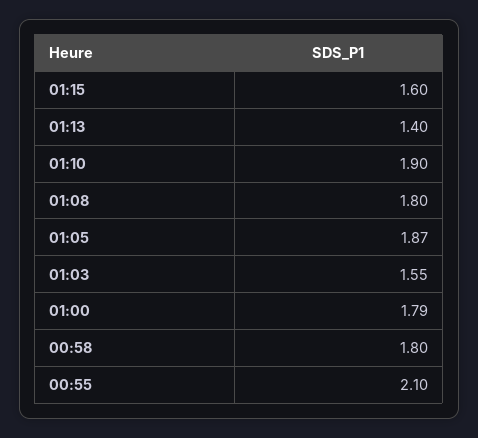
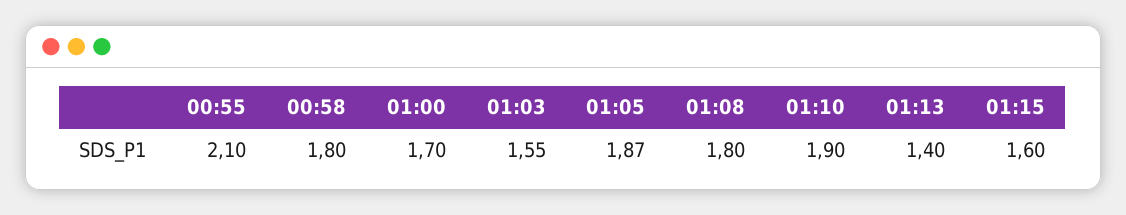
  {
    "01:15": 1.6,
    "01:13": 1.4,
    "01:10": 1.9,
    "01:08": 1.8,
    "01:05": 1.87,
    "01:03": 1.55,
-   "01:00": 1.79,
+   "01:00": 1.7,
    "00:58": 1.8,
    "00:55": 2.1
  }

